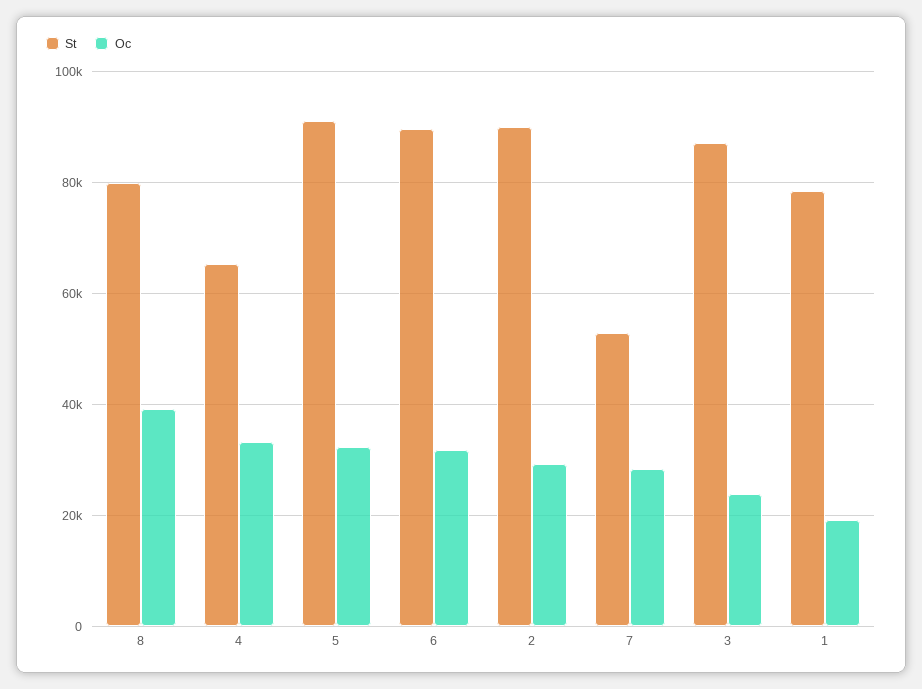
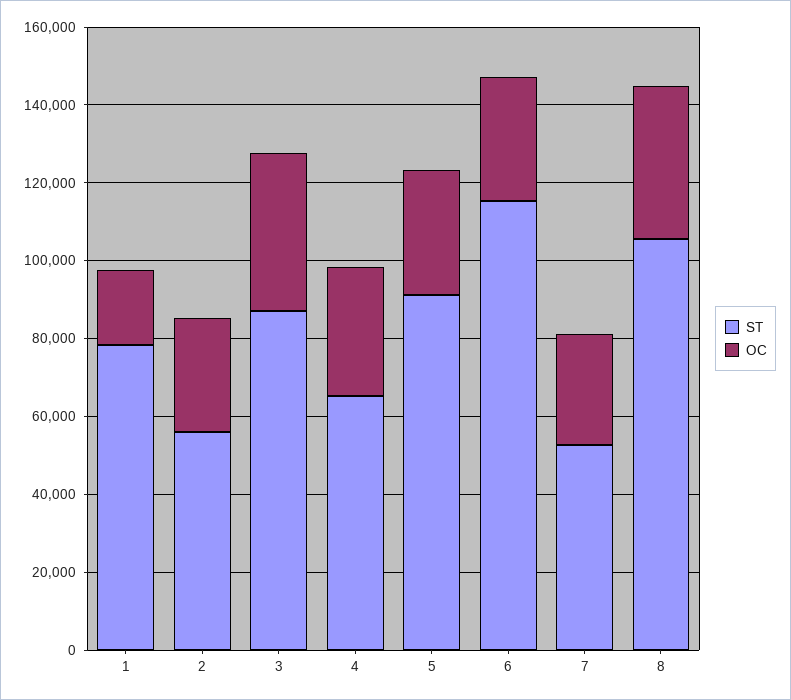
  {
    "St": {
-     "8": 80000,
+     "8": 105000,
      "4": 66000,
      "5": 92000,
-     "6": 90000,
+     "6": 115000,
-     "2": 90000,
+     "2": 55000,
      "7": 52000,
      "3": 88000,
      "1": 78000
    },
    "Oc": {
      "8": 40000,
      "4": 34000,
      "5": 32000,
      "6": 32000,
      "2": 30000,
      "7": 28000,
-     "3": 24000,
+     "3": 40000,
      "1": 20000
    }
  }

